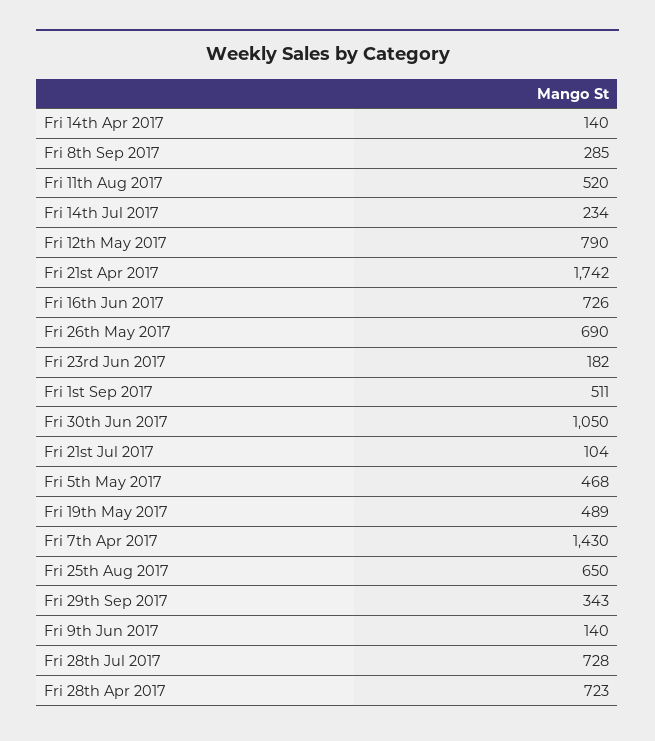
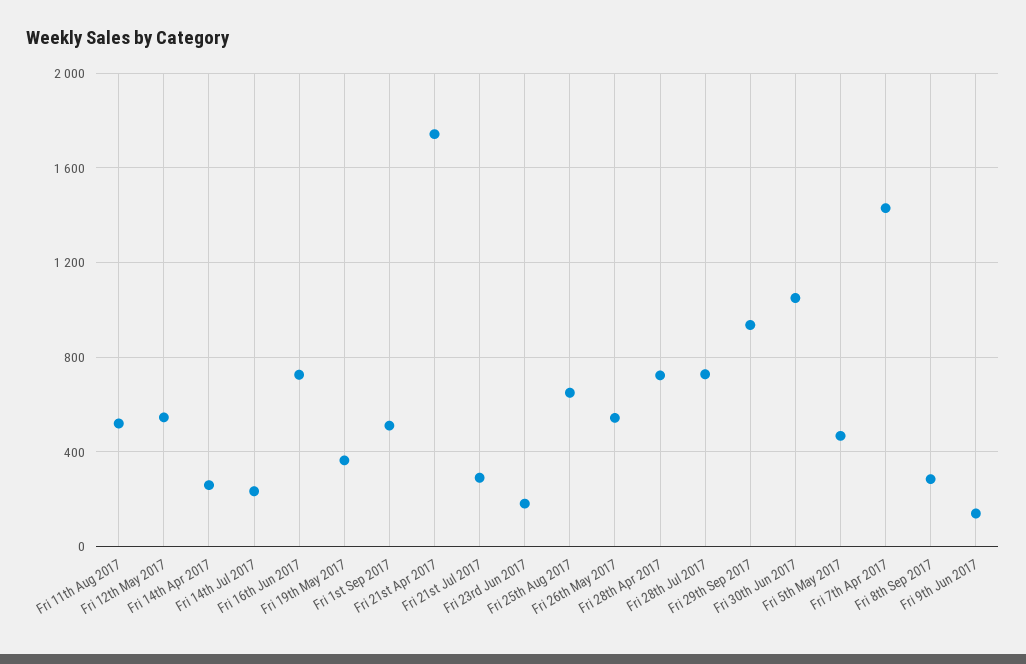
  {
-   "Fri 14th Apr 2017": 140,
+   "Fri 14th Apr 2017": 250,
    "Fri 8th Sep 2017": 285,
    "Fri 11th Aug 2017": 520,
    "Fri 14th Jul 2017": 234,
-   "Fri 12th May 2017": 790,
+   "Fri 12th May 2017": 550,
    "Fri 21st Apr 2017": 1742,
    "Fri 16th Jun 2017": 726,
-   "Fri 26th May 2017": 690,
+   "Fri 26th May 2017": 550,
    "Fri 23rd Jun 2017": 182,
    "Fri 1st Sep 2017": 511,
    "Fri 30th Jun 2017": 1050,
-   "Fri 21st Jul 2017": 104,
+   "Fri 21st Jul 2017": 300,
    "Fri 5th May 2017": 468,
-   "Fri 19th May 2017": 489,
+   "Fri 19th May 2017": 350,
    "Fri 7th Apr 2017": 1430,
    "Fri 25th Aug 2017": 650,
-   "Fri 29th Sep 2017": 343,
+   "Fri 29th Sep 2017": 950,
    "Fri 9th Jun 2017": 140,
    "Fri 28th Jul 2017": 728,
    "Fri 28th Apr 2017": 723
  }

